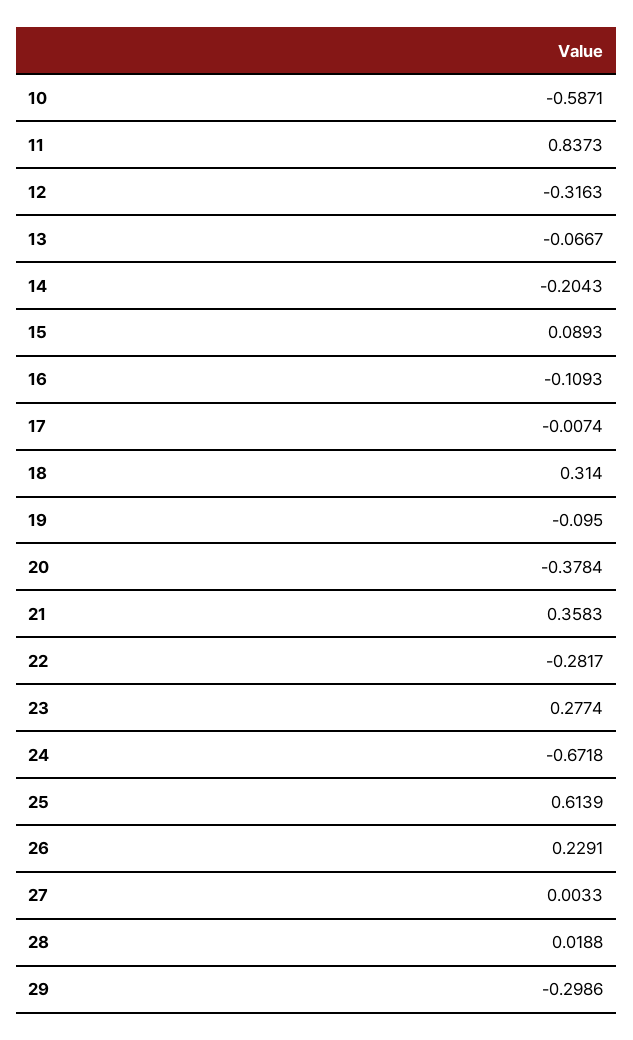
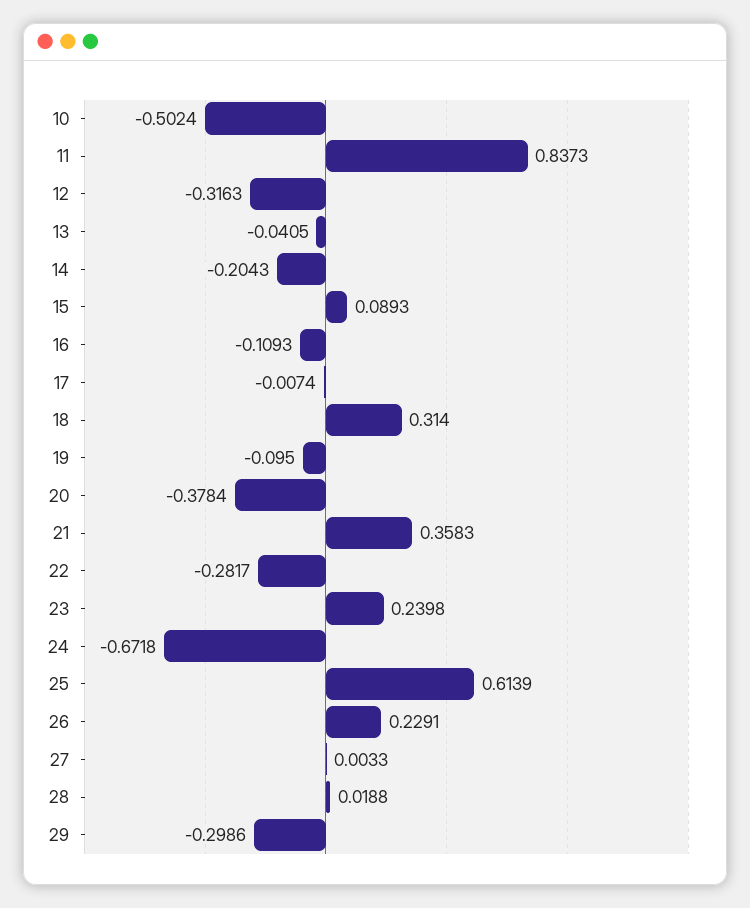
  {
-   "10": -0.5871,
+   "10": -0.5024,
    "11": 0.8373,
    "12": -0.3163,
-   "13": -0.0667,
+   "13": -0.0405,
    "14": -0.2043,
    "15": 0.0893,
    "16": -0.1093,
    "17": -0.0074,
    "18": 0.314,
    "19": -0.095,
    "20": -0.3784,
    "21": 0.3583,
    "22": -0.2817,
-   "23": 0.2774,
+   "23": 0.2398,
    "24": -0.6718,
    "25": 0.6139,
    "26": 0.2291,
    "27": 0.0033,
    "28": 0.0188,
    "29": -0.2986
  }

